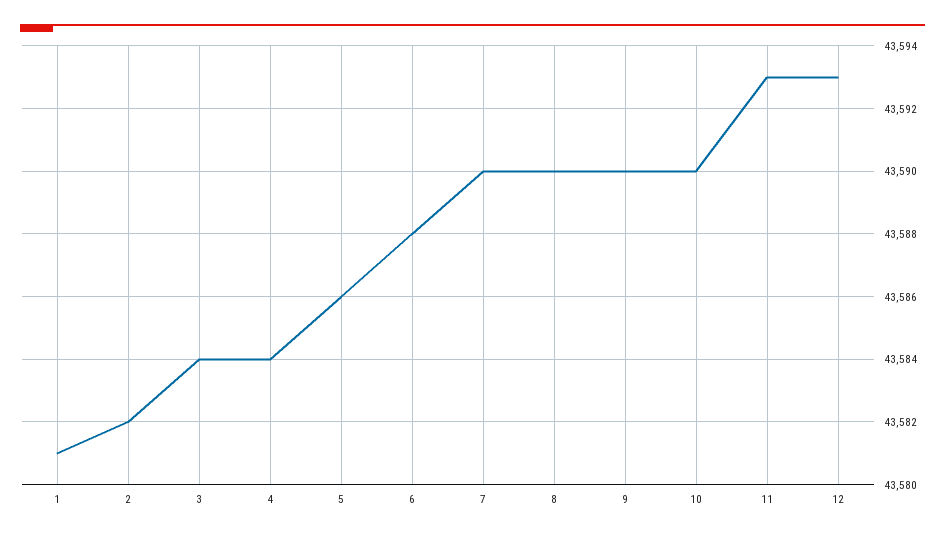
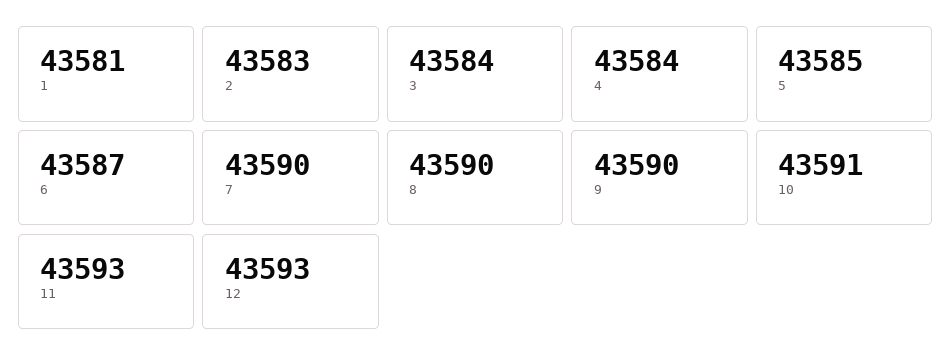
  {
    "1": 43581,
-   "2": 43582,
+   "2": 43583,
    "3": 43584,
    "4": 43584,
-   "5": 43586,
+   "5": 43585,
-   "6": 43588,
+   "6": 43587,
    "7": 43590,
    "8": 43590,
    "9": 43590,
-   "10": 43590,
+   "10": 43591,
    "11": 43593,
    "12": 43593
  }

